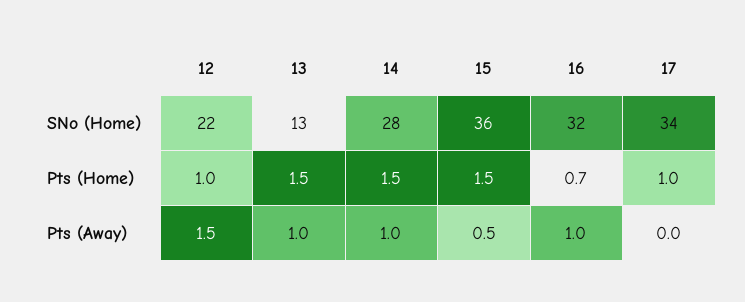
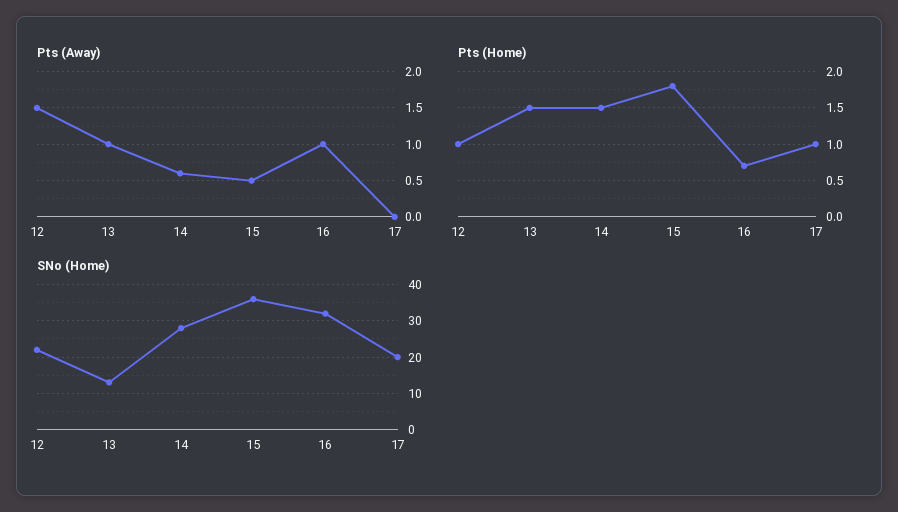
  {
    "SNo (Home)": {
      "12": 22,
      "13": 13,
      "14": 28,
      "15": 36,
      "16": 32,
-     "17": 34
+     "17": 20
    },
    "Pts (Home)": {
      "12": 1,
      "13": 1.5,
      "14": 1.5,
-     "15": 1.5,
+     "15": 1.8,
      "16": 0.7,
      "17": 1
    },
    "Pts (Away)": {
      "12": 1.5,
      "13": 1,
-     "14": 1,
+     "14": 0.6,
      "15": 0.5,
      "16": 1,
      "17": 0
    }
  }

